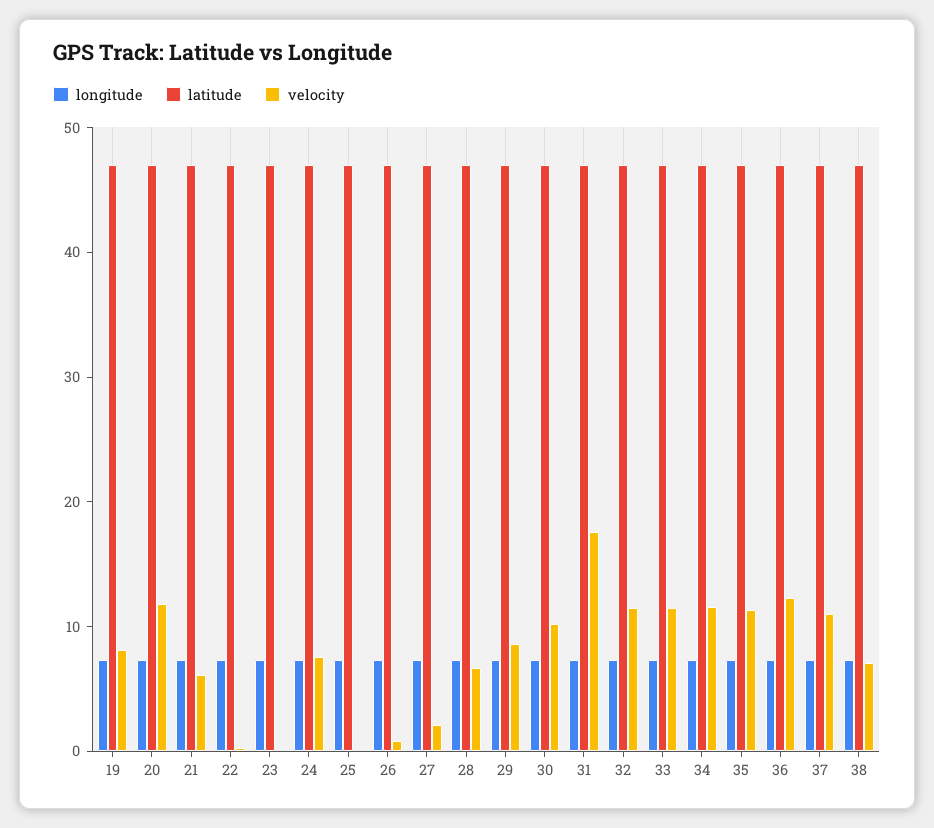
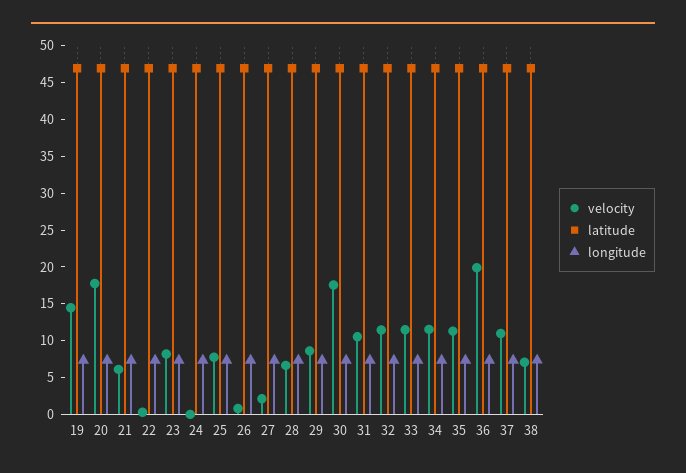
  {
    "longitude": {
      "19": 8,
      "20": 8,
      "21": 8,
      "22": 8,
      "23": 8,
      "24": 8,
      "25": 8,
      "26": 8,
      "27": 8,
      "28": 8,
      "29": 8,
      "30": 8,
      "31": 8,
      "32": 8,
      "33": 8,
      "34": 8,
      "35": 8,
      "36": 8,
      "37": 8,
      "38": 8
    },
    "latitude": {
      "19": 46,
      "20": 46,
      "21": 46,
      "22": 46,
      "23": 46,
      "24": 46,
      "25": 46,
      "26": 46,
      "27": 46,
      "28": 46,
      "29": 46,
      "30": 46,
      "31": 46,
      "32": 46,
      "33": 46,
      "34": 46,
      "35": 46,
      "36": 46,
      "37": 46,
      "38": 46
    },
    "velocity": {
-     "19": 8,
+     "19": 15,
-     "20": 12,
+     "20": 17.5,
      "21": 6,
      "22": 0,
-     "23": 0,
+     "23": 7.5,
-     "24": 8,
+     "24": 0,
-     "25": 0,
+     "25": 7.5,
      "26": 0,
      "27": 2,
      "28": 6,
      "29": 8,
-     "30": 10,
+     "30": 17.5,
-     "31": 18,
+     "31": 10,
      "32": 12,
      "33": 12,
      "34": 12,
      "35": 12,
-     "36": 12,
+     "36": 20,
      "37": 10,
      "38": 8
    }
  }

